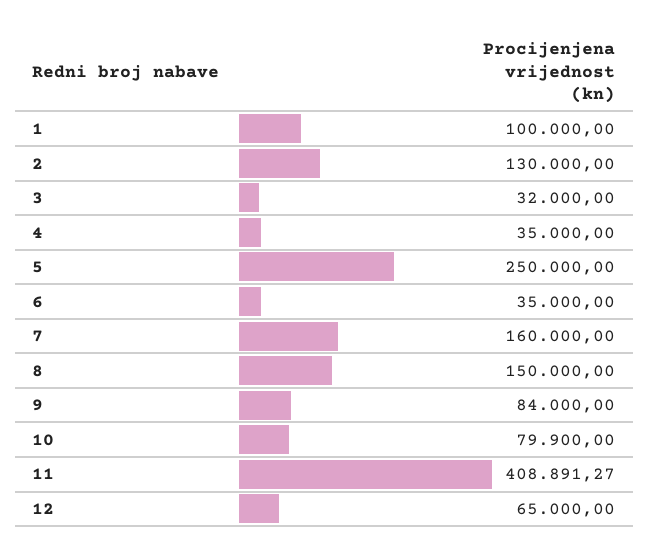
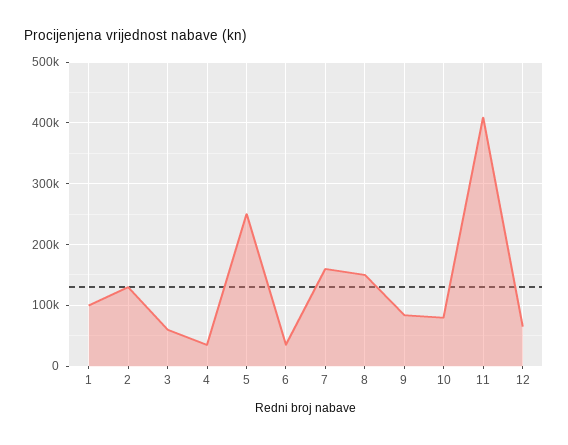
  {
    "1": 100000,
    "2": 130000,
-   "3": 32000,
+   "3": 60000,
    "4": 35000,
    "5": 250000,
    "6": 35000,
    "7": 160000,
    "8": 150000,
    "9": 84000,
    "10": 79900,
    "11": 408891.27,
    "12": 65000
  }

